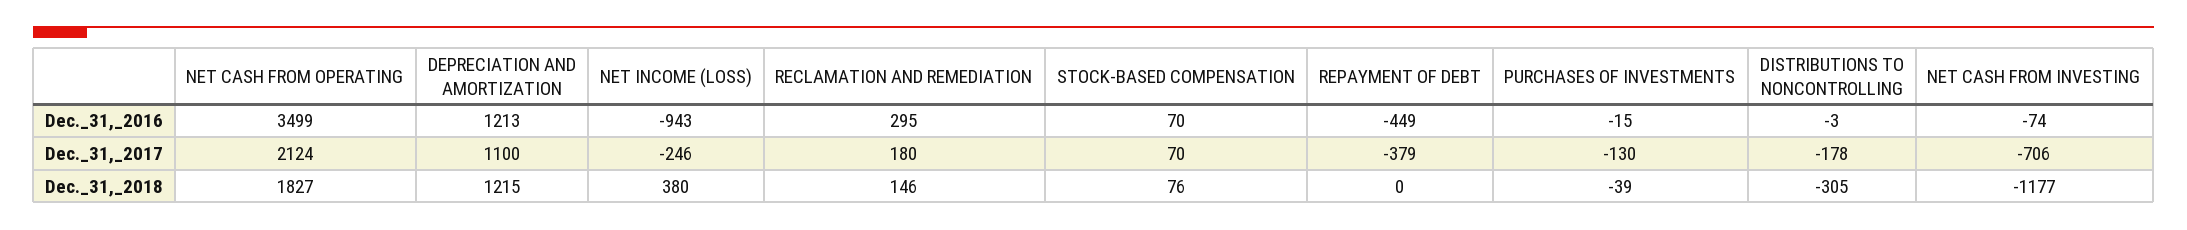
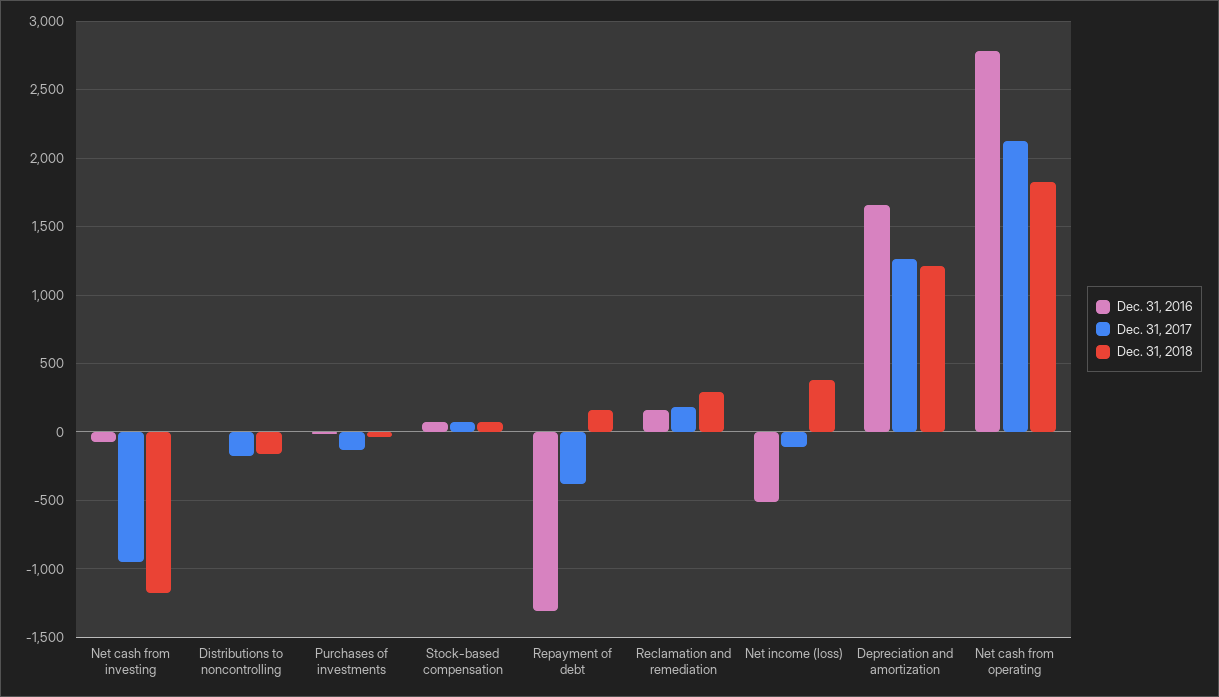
  {
    "Dec._31,_2016": {
-     "NET CASH FROM OPERATING": 3499,
+     "NET CASH FROM OPERATING": 2800,
-     "DEPRECIATION AND AMORTIZATION": 1213,
+     "DEPRECIATION AND AMORTIZATION": 1650,
-     "NET INCOME (LOSS)": -943,
+     "NET INCOME (LOSS)": -500,
-     "RECLAMATION AND REMEDIATION": 295,
+     "RECLAMATION AND REMEDIATION": 150,
      "STOCK-BASED COMPENSATION": 70,
-     "REPAYMENT OF DEBT": -449,
+     "REPAYMENT OF DEBT": -1300,
      "PURCHASES OF INVESTMENTS": -15,
      "DISTRIBUTIONS TO NONCONTROLLING": -3,
      "NET CASH FROM INVESTING": -74
    },
    "Dec._31,_2017": {
      "NET CASH FROM OPERATING": 2124,
-     "DEPRECIATION AND AMORTIZATION": 1100,
+     "DEPRECIATION AND AMORTIZATION": 1250,
-     "NET INCOME (LOSS)": -246,
+     "NET INCOME (LOSS)": -100,
      "RECLAMATION AND REMEDIATION": 180,
      "STOCK-BASED COMPENSATION": 70,
      "REPAYMENT OF DEBT": -379,
      "PURCHASES OF INVESTMENTS": -130,
      "DISTRIBUTIONS TO NONCONTROLLING": -178,
-     "NET CASH FROM INVESTING": -706
+     "NET CASH FROM INVESTING": -950
    },
    "Dec._31,_2018": {
      "NET CASH FROM OPERATING": 1827,
      "DEPRECIATION AND AMORTIZATION": 1215,
      "NET INCOME (LOSS)": 380,
-     "RECLAMATION AND REMEDIATION": 146,
+     "RECLAMATION AND REMEDIATION": 300,
      "STOCK-BASED COMPENSATION": 76,
-     "REPAYMENT OF DEBT": 0,
+     "REPAYMENT OF DEBT": 150,
      "PURCHASES OF INVESTMENTS": -39,
-     "DISTRIBUTIONS TO NONCONTROLLING": -305,
+     "DISTRIBUTIONS TO NONCONTROLLING": -150,
      "NET CASH FROM INVESTING": -1177
    }
  }

